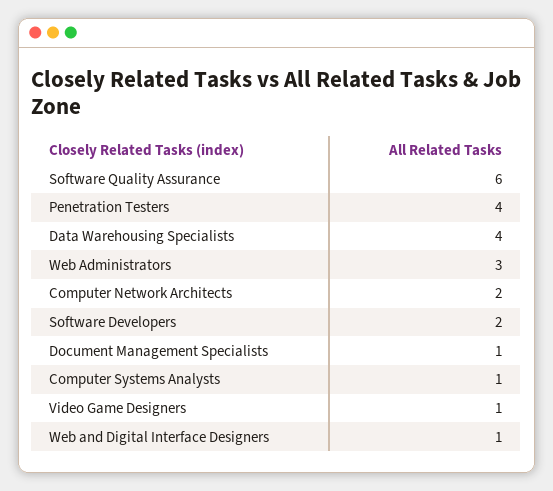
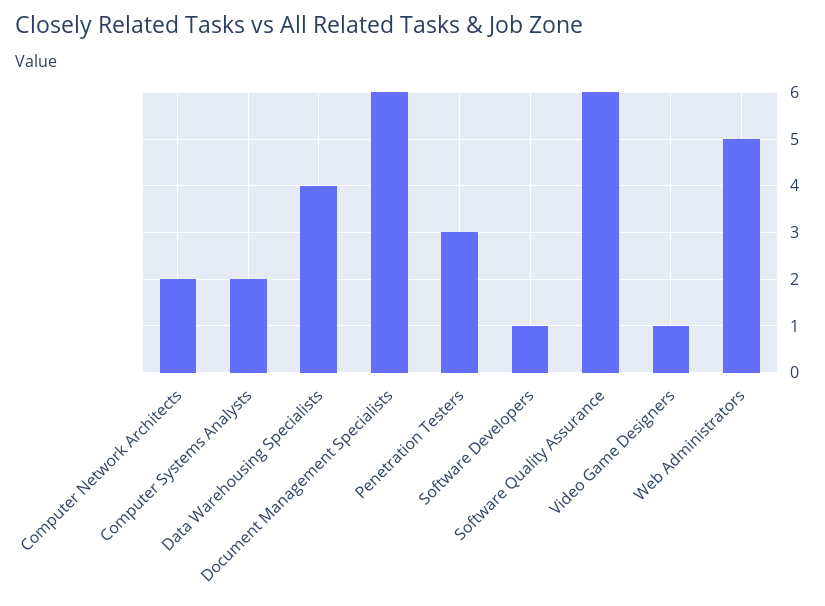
  {
    "Software Quality Assurance": 6,
-   "Penetration Testers": 4,
+   "Penetration Testers": 3,
    "Data Warehousing Specialists": 4,
-   "Web Administrators": 3,
+   "Web Administrators": 5,
    "Computer Network Architects": 2,
-   "Software Developers": 2,
+   "Software Developers": 1,
-   "Document Management Specialists": 1,
+   "Document Management Specialists": 6,
-   "Computer Systems Analysts": 1,
+   "Computer Systems Analysts": 2,
-   "Video Game Designers": 1,
+   "Video Game Designers": 1
-   "Web and Digital Interface Designers": 1
  }

